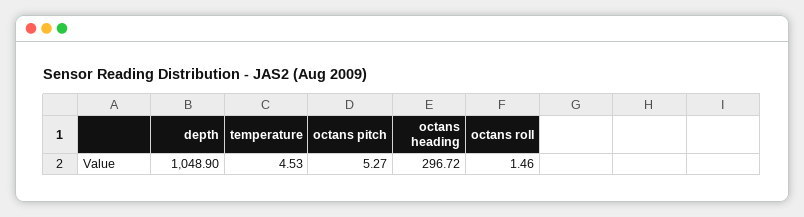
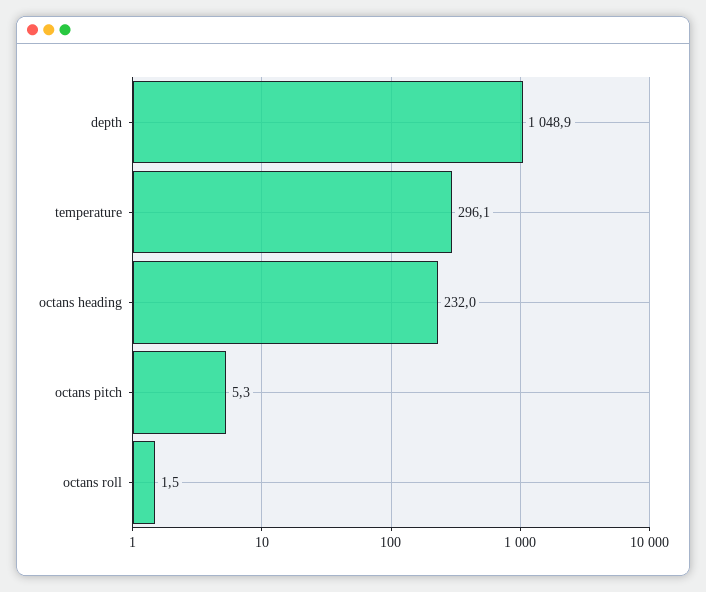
  {
    "depth": 1048.9,
-   "temperature": 4.53,
+   "temperature": 296.1,
    "octans pitch": 5.27,
-   "octans heading": 296.72,
+   "octans heading": 232,
    "octans roll": 1.46
  }

